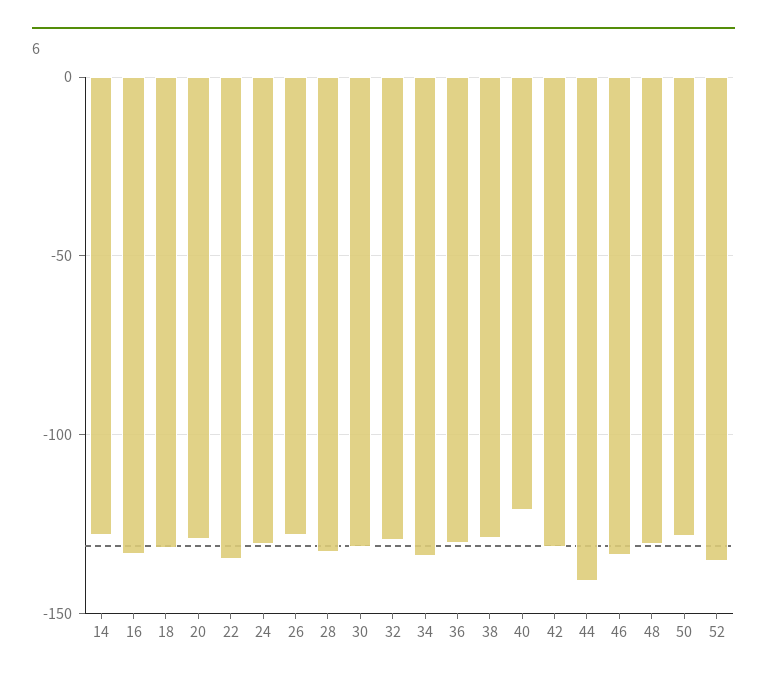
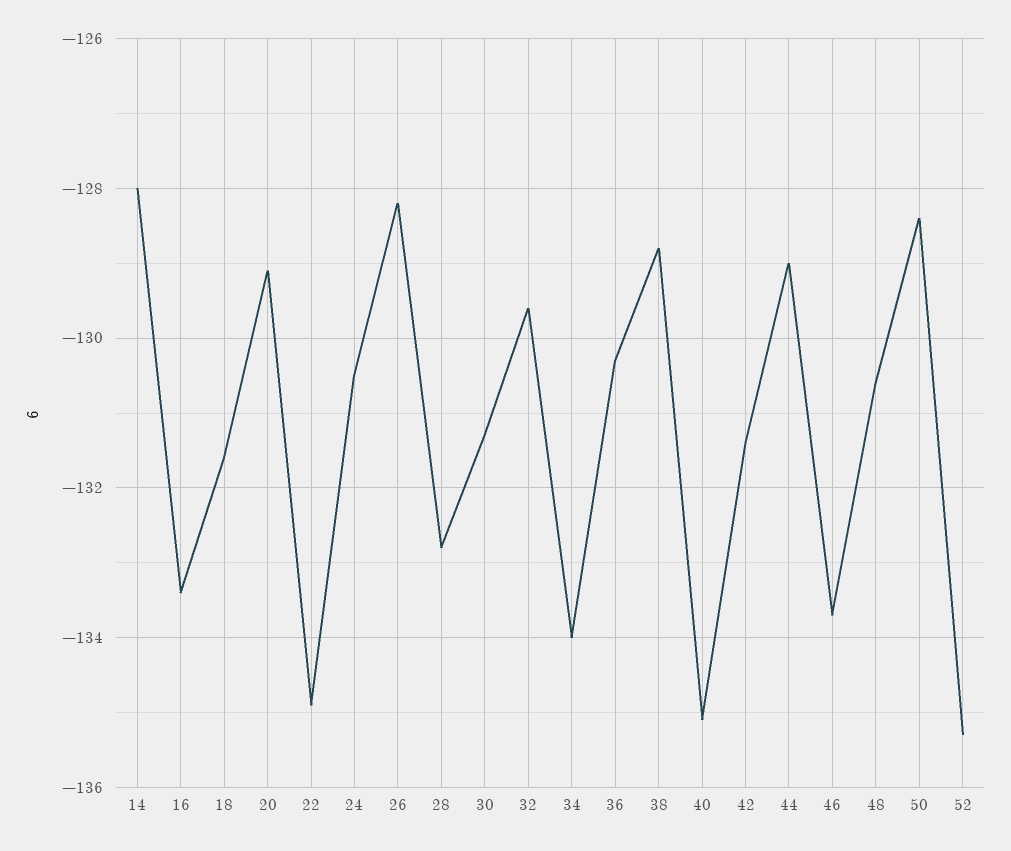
  {
    "14": -128,
    "16": -133.5,
    "18": -131.5,
    "20": -129,
    "22": -135,
    "24": -130.5,
    "26": -128,
    "28": -133,
    "30": -131.5,
    "32": -129.5,
    "34": -134,
    "36": -130.5,
    "38": -129,
-   "40": -120,
+   "40": -135,
    "42": -131.5,
-   "44": -140,
+   "44": -129,
    "46": -133.5,
    "48": -130.5,
    "50": -128.5,
    "52": -135.5
  }

